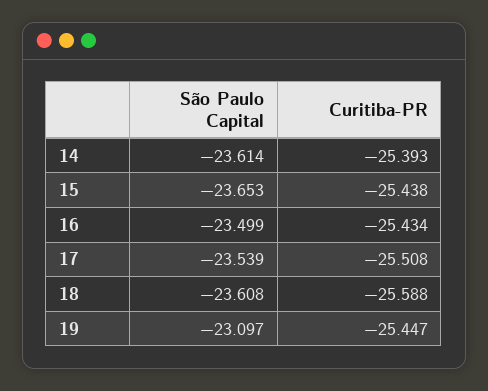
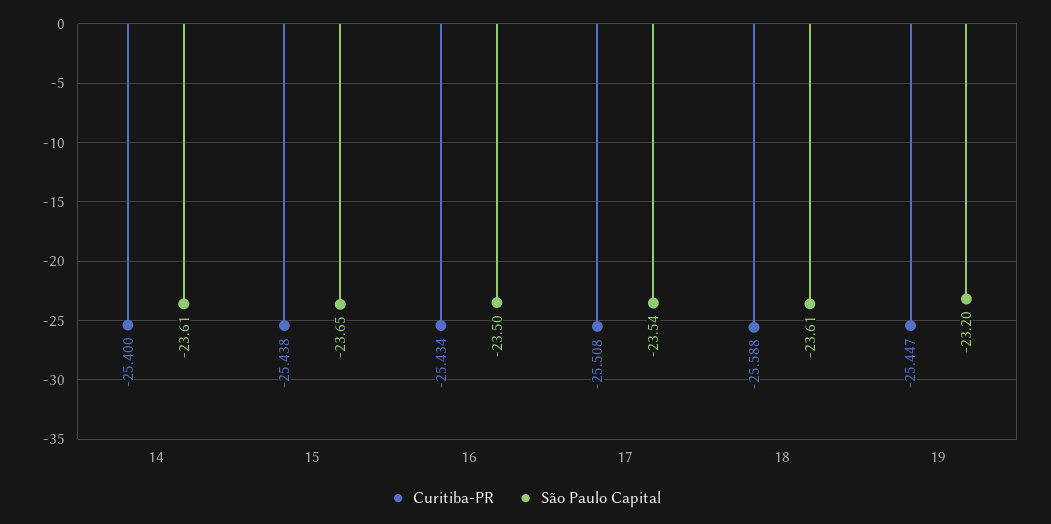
  {
    "São Paulo Capital": {
      "14": -23.614,
      "15": -23.653,
      "16": -23.499,
      "17": -23.539,
      "18": -23.608,
-     "19": -23.097
+     "19": -23.2
    },
    "Curitiba-PR": {
-     "14": -25.393,
+     "14": -25.4,
      "15": -25.438,
      "16": -25.434,
      "17": -25.508,
      "18": -25.588,
      "19": -25.447
    }
  }

